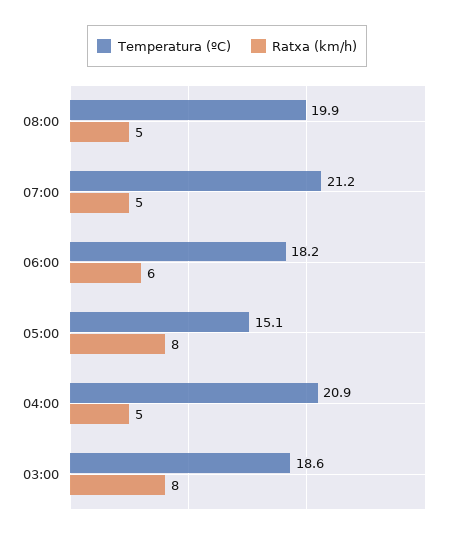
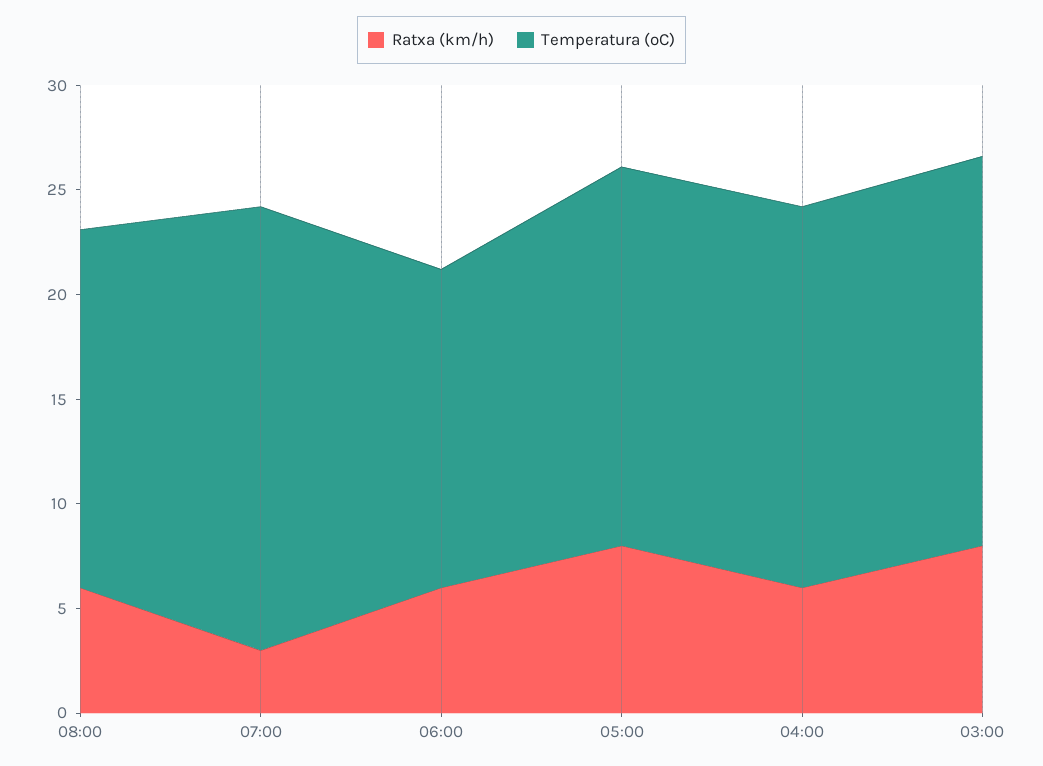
  {
    "Temperatura (ºC)": {
-     "08:00": 19.9,
+     "08:00": 17,
      "07:00": 21.2,
-     "06:00": 18.2,
+     "06:00": 15,
-     "05:00": 15.1,
+     "05:00": 18,
-     "04:00": 20.9,
+     "04:00": 18,
      "03:00": 18.6
    },
    "Ratxa (km/h)": {
-     "08:00": 5,
+     "08:00": 6,
-     "07:00": 5,
+     "07:00": 3,
      "06:00": 6,
      "05:00": 8,
-     "04:00": 5,
+     "04:00": 6,
      "03:00": 8
    }
  }

